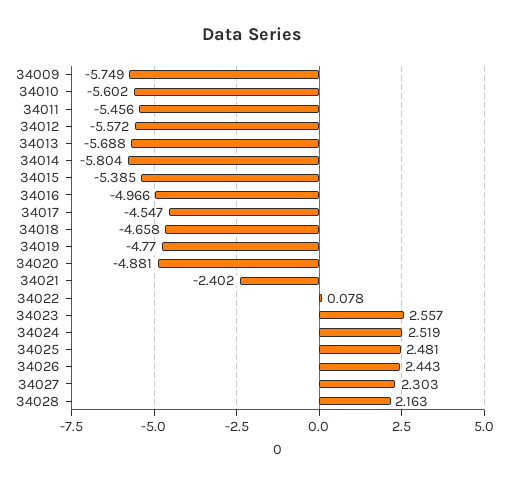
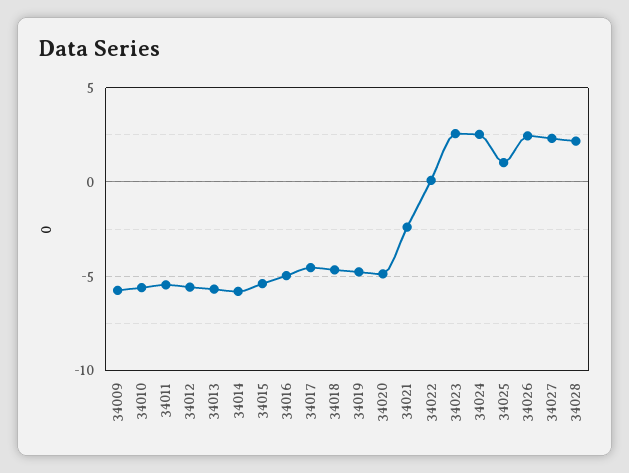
  {
    "34009": -5.749,
    "34010": -5.602,
    "34011": -5.456,
    "34012": -5.572,
    "34013": -5.688,
    "34014": -5.804,
    "34015": -5.385,
    "34016": -4.966,
    "34017": -4.547,
    "34018": -4.658,
    "34019": -4.77,
    "34020": -4.881,
    "34021": -2.402,
    "34022": 0.078,
    "34023": 2.557,
    "34024": 2.519,
-   "34025": 2.481,
+   "34025": 1,
    "34026": 2.443,
    "34027": 2.303,
    "34028": 2.163
  }

